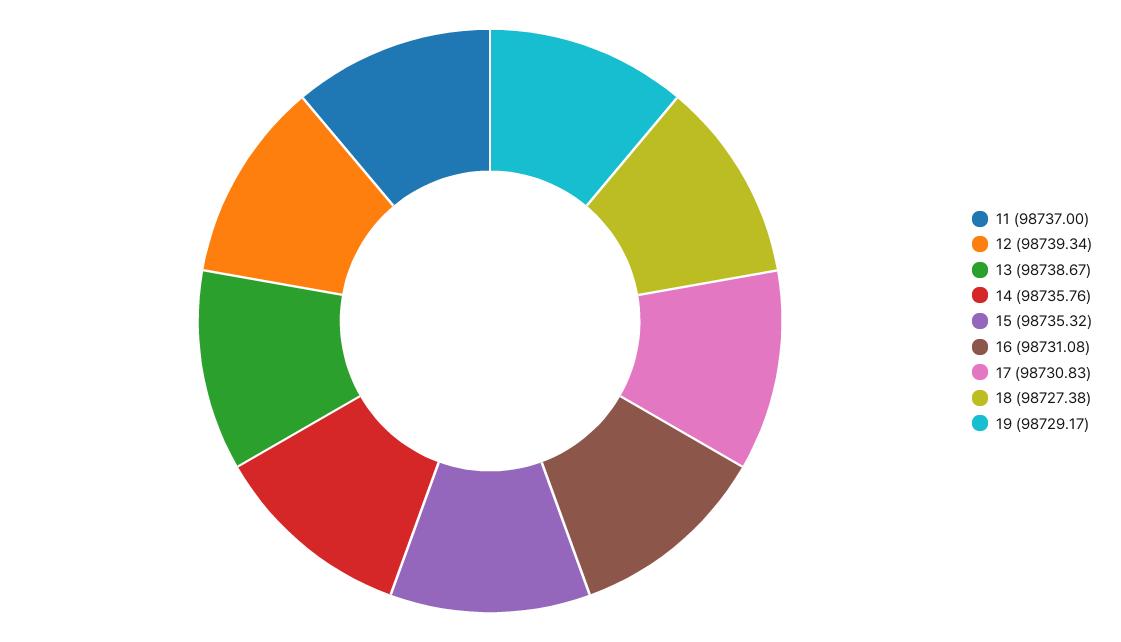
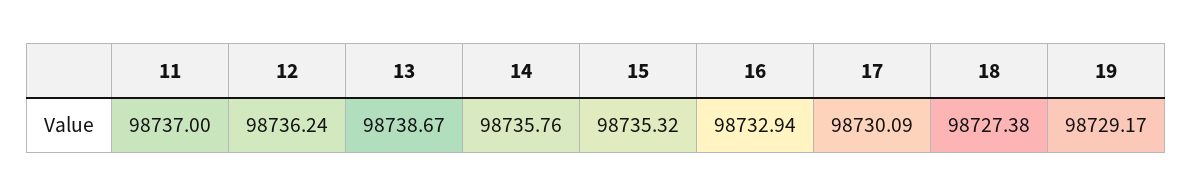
  {
    "11": 98737,
-   "12": 98739.34,
+   "12": 98736.24,
    "13": 98738.67,
    "14": 98735.76,
    "15": 98735.32,
-   "16": 98731.08,
+   "16": 98732.94,
-   "17": 98730.83,
+   "17": 98730.09,
    "18": 98727.38,
    "19": 98729.17
  }

